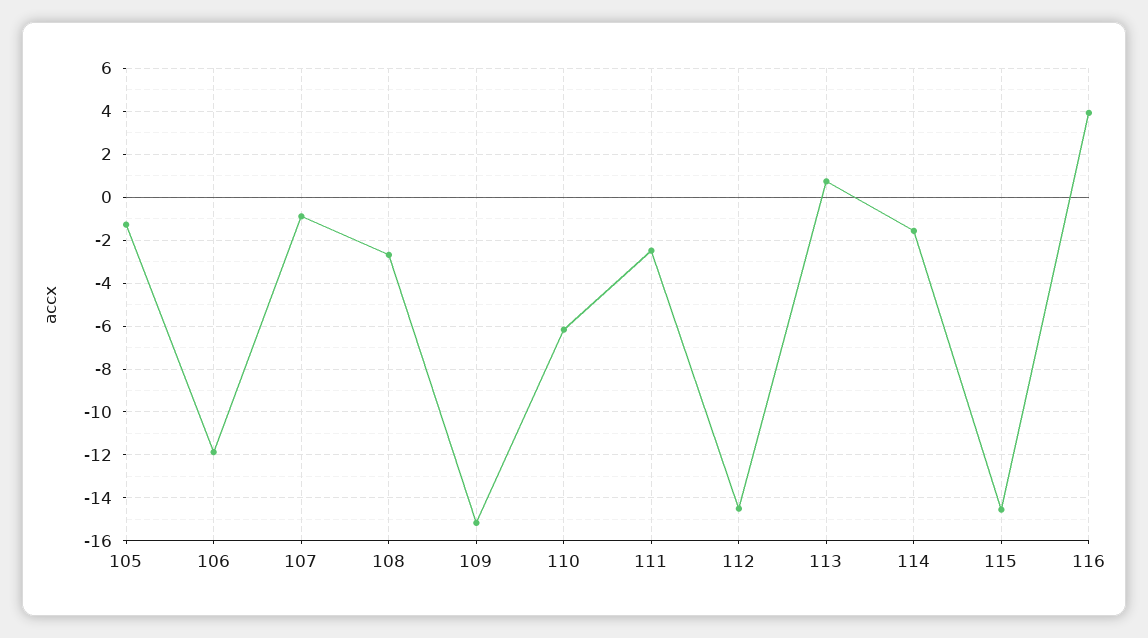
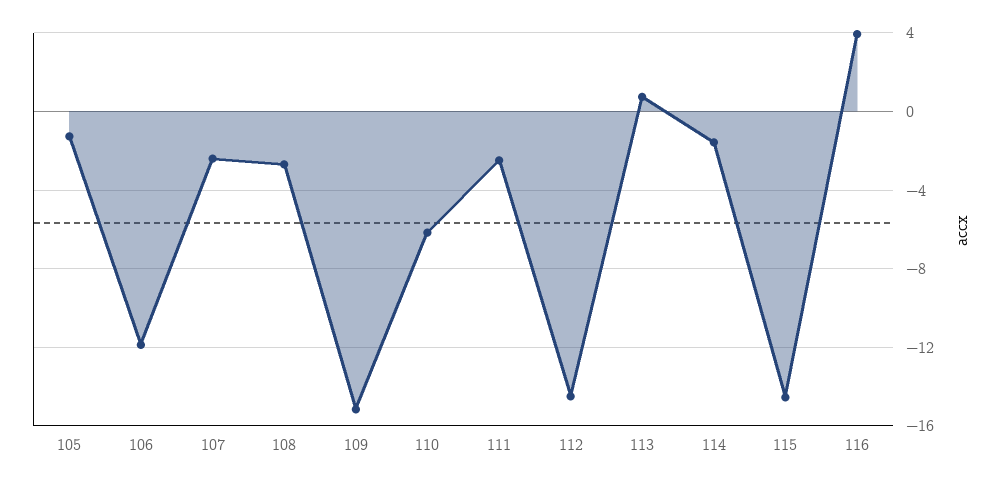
  {
    "105": -1.5,
    "106": -12,
-   "107": -1,
+   "107": -2.5,
    "108": -2.5,
    "109": -15,
    "110": -6,
    "111": -2.5,
    "112": -14.5,
    "113": 0.5,
    "114": -1.5,
    "115": -14.5,
    "116": 4
  }

